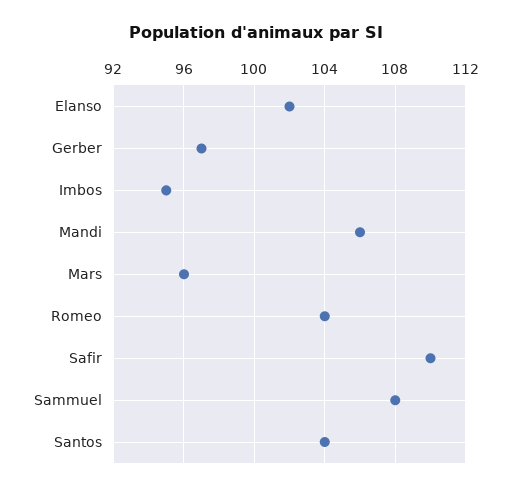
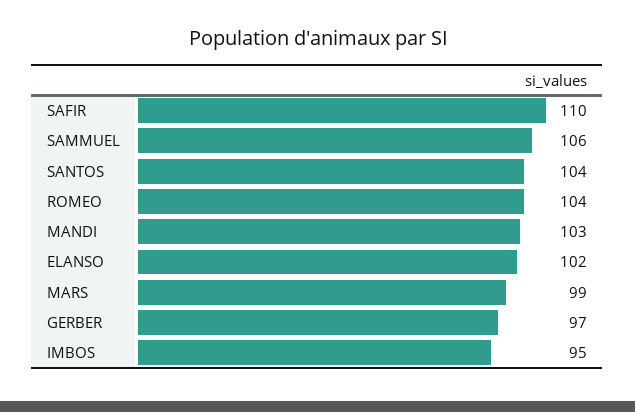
  {
    "Elanso": 102,
    "Gerber": 97,
    "Imbos": 95,
-   "Mandi": 106,
+   "Mandi": 103,
-   "Mars": 96,
+   "Mars": 99,
    "Romeo": 104,
    "Safir": 110,
-   "Sammuel": 108,
+   "Sammuel": 106,
    "Santos": 104
  }

